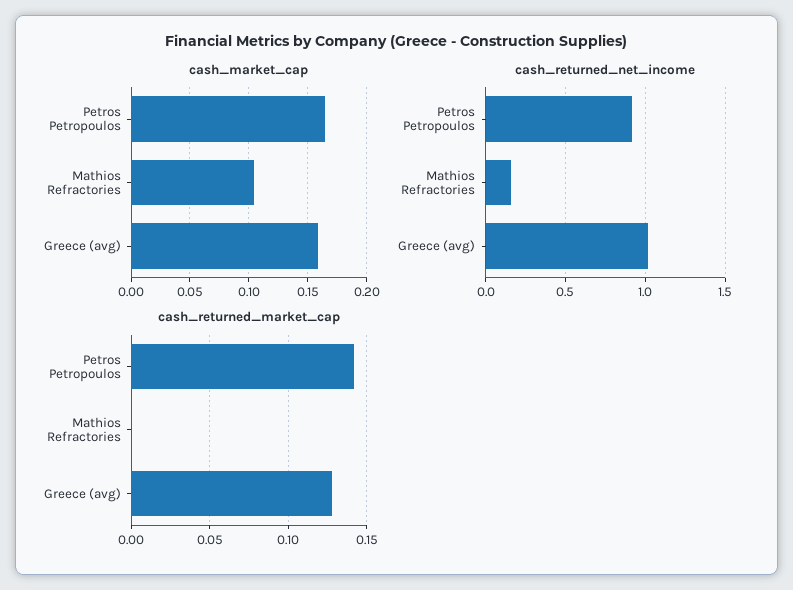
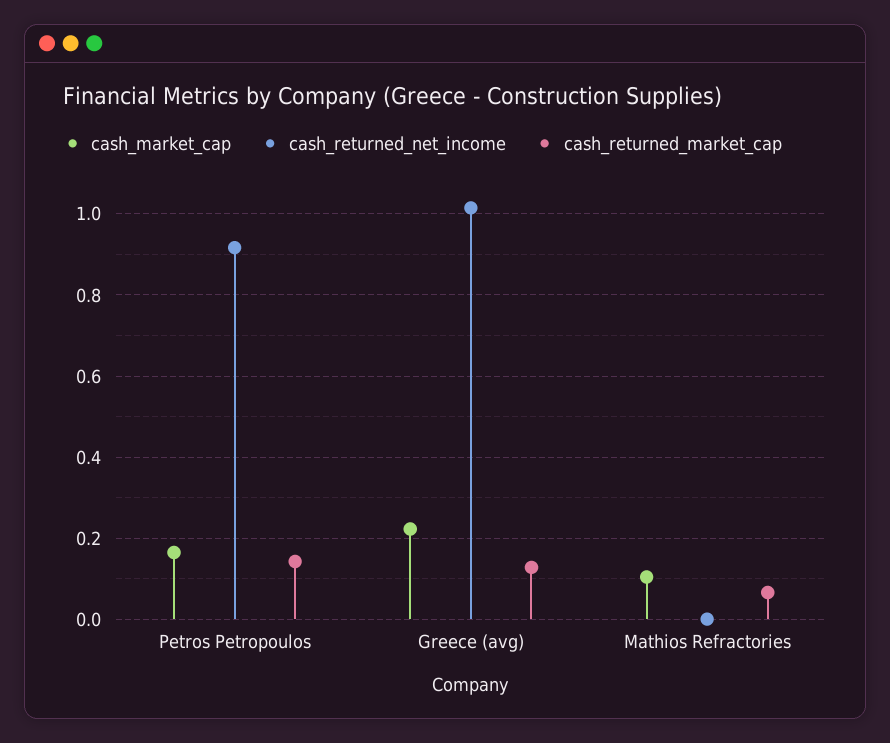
  {
    "cash_market_cap": {
      "Petros Petropoulos": 0.16,
      "Mathios Refractories": 0.1,
-     "Greece (avg)": 0.16
+     "Greece (avg)": 0.22
    },
    "cash_returned_net_income": {
      "Petros Petropoulos": 0.92,
-     "Mathios Refractories": 0.15,
+     "Mathios Refractories": 0,
      "Greece (avg)": 1.02
    },
    "cash_returned_market_cap": {
      "Petros Petropoulos": 0.14,
-     "Mathios Refractories": 0,
+     "Mathios Refractories": 0.06,
      "Greece (avg)": 0.13
    }
  }

